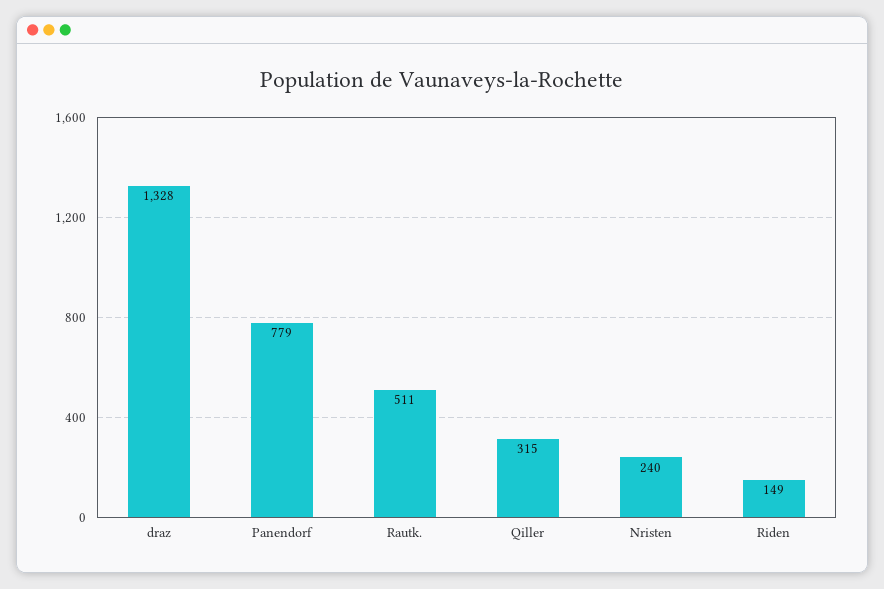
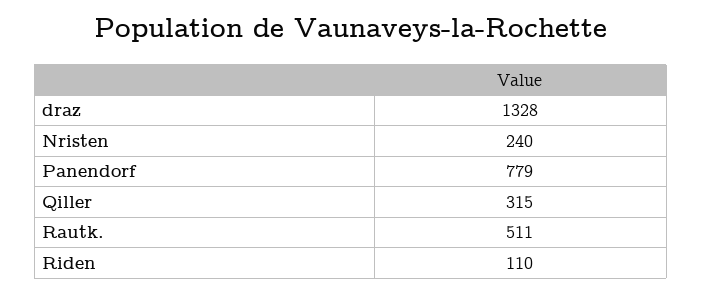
  {
    "draz": 1328,
    "Panendorf": 779,
    "Rautk.": 511,
    "Qiller": 315,
    "Nristen": 240,
-   "Riden": 149
+   "Riden": 110
  }

